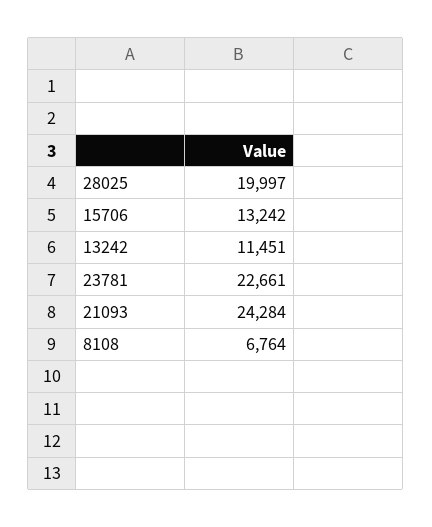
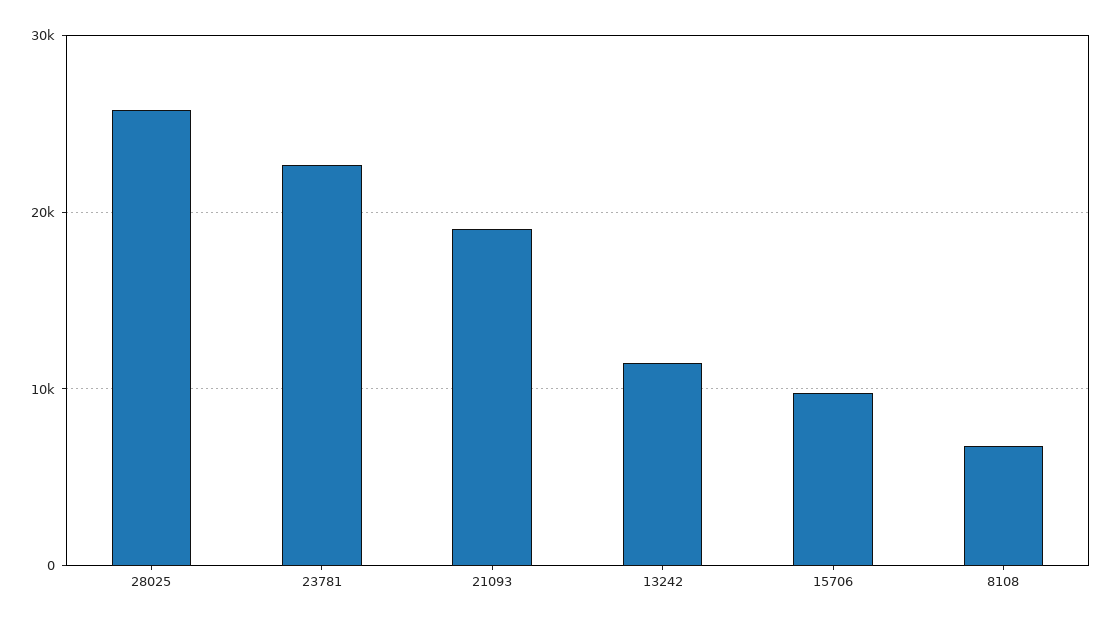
  {
-   "28025": 19997,
+   "28025": 26000,
-   "15706": 13242,
+   "15706": 10000,
    "13242": 11451,
    "23781": 22661,
-   "21093": 24284,
+   "21093": 19000,
    "8108": 6764
  }

